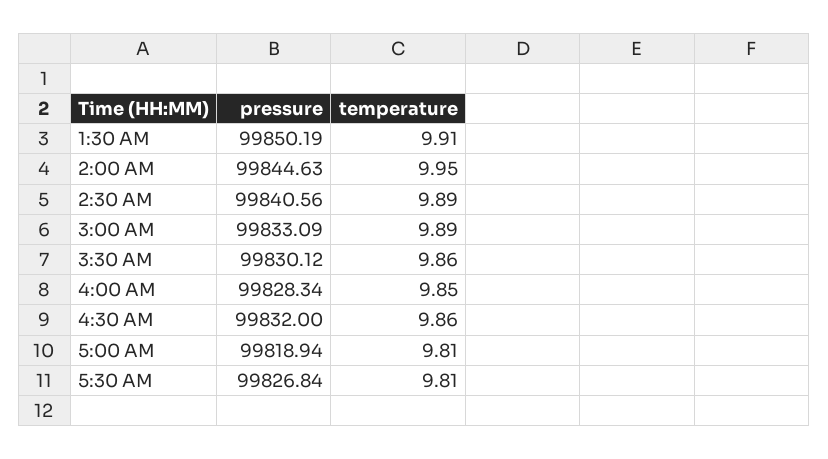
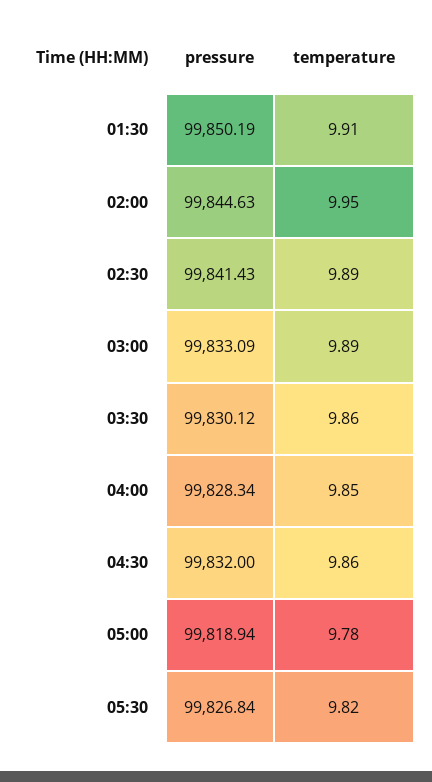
  {
    "pressure": {
      "1:30 AM": 99850.19,
      "2:00 AM": 99844.63,
-     "2:30 AM": 99840.56,
+     "2:30 AM": 99841.43,
      "3:00 AM": 99833.09,
      "3:30 AM": 99830.12,
      "4:00 AM": 99828.34,
      "4:30 AM": 99832,
      "5:00 AM": 99818.94,
      "5:30 AM": 99826.84
    },
    "temperature": {
      "1:30 AM": 9.91,
      "2:00 AM": 9.95,
      "2:30 AM": 9.89,
      "3:00 AM": 9.89,
      "3:30 AM": 9.86,
      "4:00 AM": 9.85,
      "4:30 AM": 9.86,
-     "5:00 AM": 9.81,
+     "5:00 AM": 9.78,
-     "5:30 AM": 9.81
+     "5:30 AM": 9.82
    }
  }

